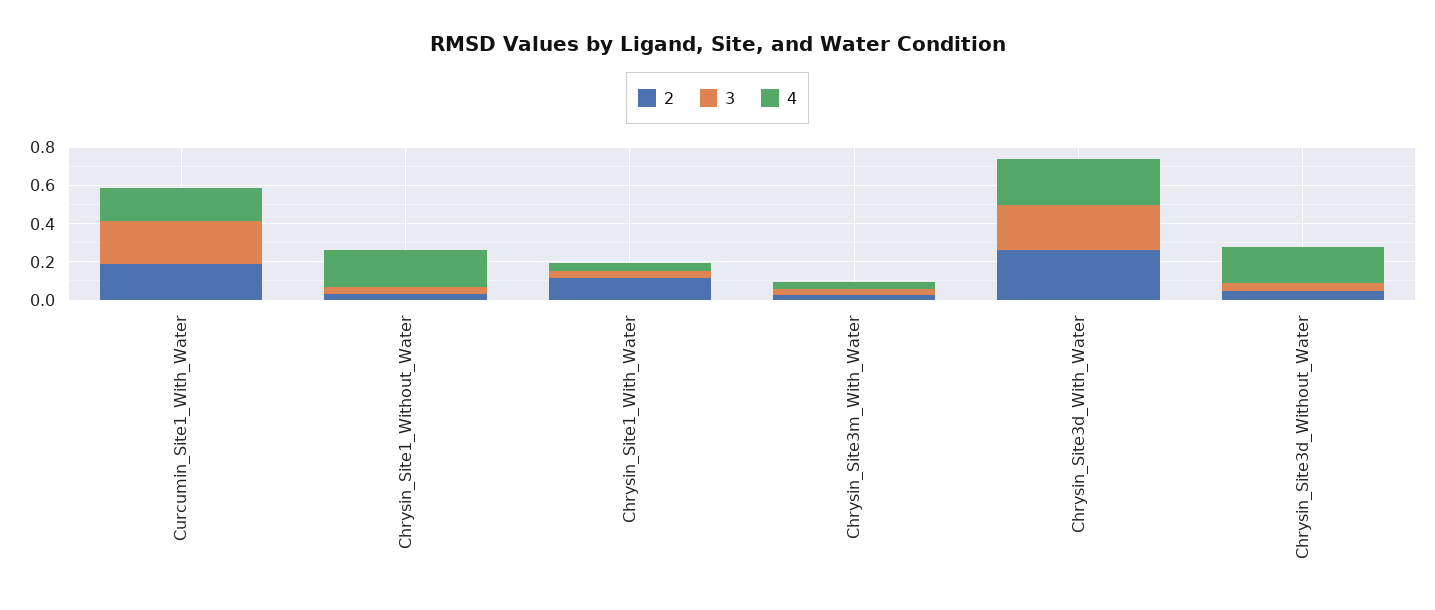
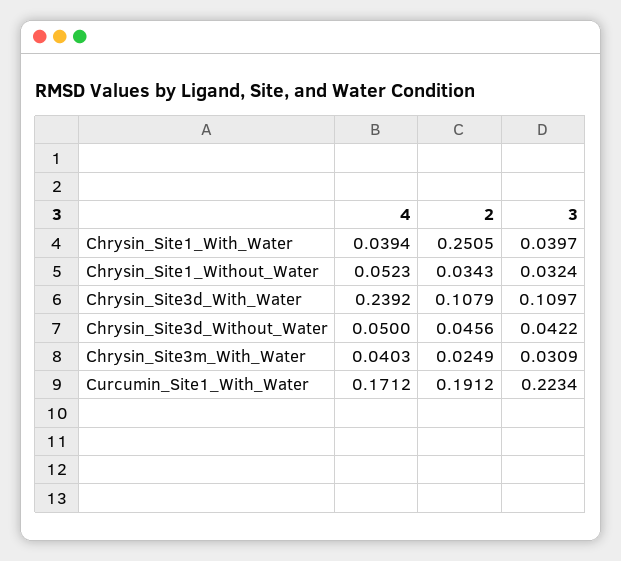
  {
    "2": {
      "Curcumin_Site1_With_Water": 0.1912,
      "Chrysin_Site1_Without_Water": 0.0343,
-     "Chrysin_Site1_With_Water": 0.1,
+     "Chrysin_Site1_With_Water": 0.2505,
      "Chrysin_Site3m_With_Water": 0.0249,
-     "Chrysin_Site3d_With_Water": 0.25,
+     "Chrysin_Site3d_With_Water": 0.1079,
      "Chrysin_Site3d_Without_Water": 0.0456
    },
    "3": {
      "Curcumin_Site1_With_Water": 0.2234,
      "Chrysin_Site1_Without_Water": 0.0324,
      "Chrysin_Site1_With_Water": 0.0397,
      "Chrysin_Site3m_With_Water": 0.0309,
-     "Chrysin_Site3d_With_Water": 0.25,
+     "Chrysin_Site3d_With_Water": 0.1097,
      "Chrysin_Site3d_Without_Water": 0.0422
    },
    "4": {
      "Curcumin_Site1_With_Water": 0.1712,
-     "Chrysin_Site1_Without_Water": 0.2,
+     "Chrysin_Site1_Without_Water": 0.0523,
      "Chrysin_Site1_With_Water": 0.0394,
      "Chrysin_Site3m_With_Water": 0.0403,
      "Chrysin_Site3d_With_Water": 0.2392,
-     "Chrysin_Site3d_Without_Water": 0.2
+     "Chrysin_Site3d_Without_Water": 0.05
    }
  }

